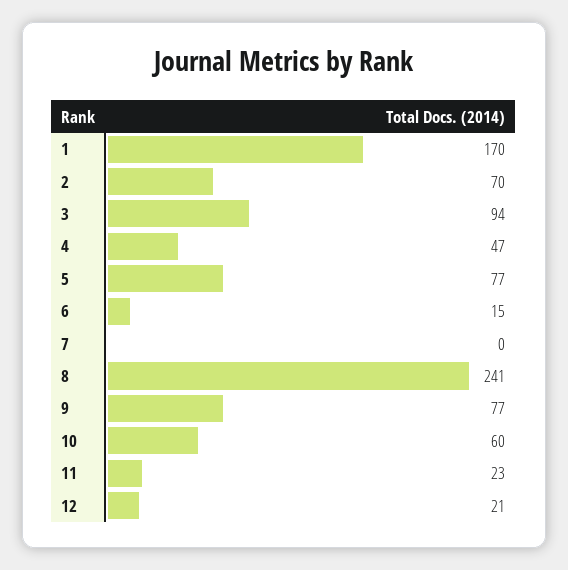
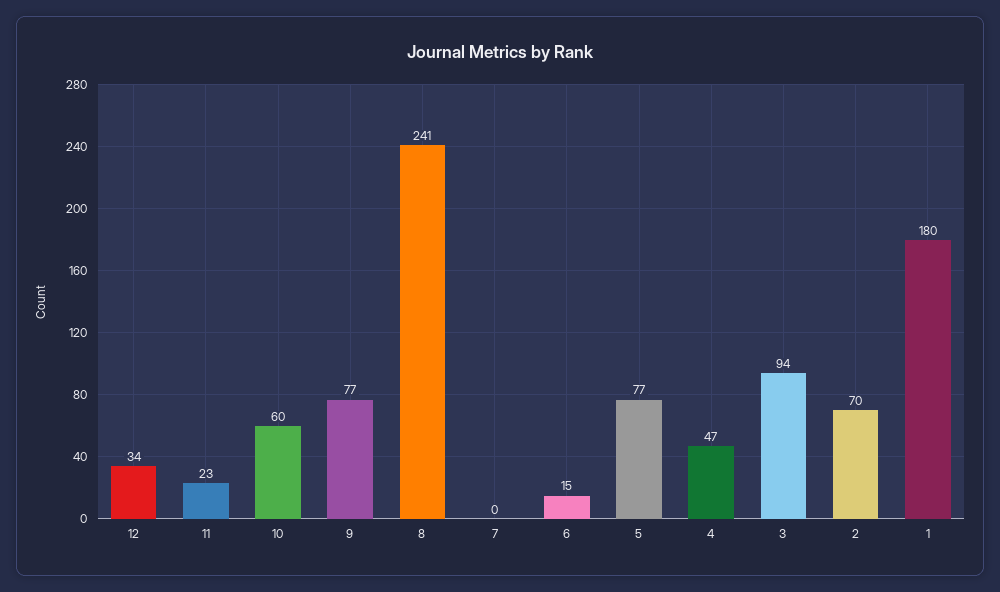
  {
-   "1": 170,
+   "1": 180,
    "2": 70,
    "3": 94,
    "4": 47,
    "5": 77,
    "6": 15,
    "7": 0,
    "8": 241,
    "9": 77,
    "10": 60,
    "11": 23,
-   "12": 21
+   "12": 34
  }

